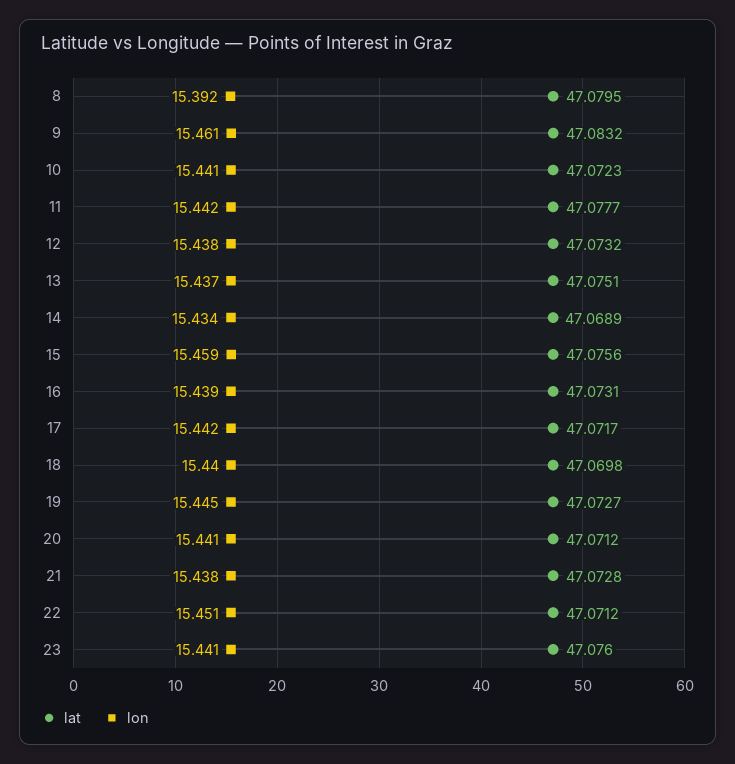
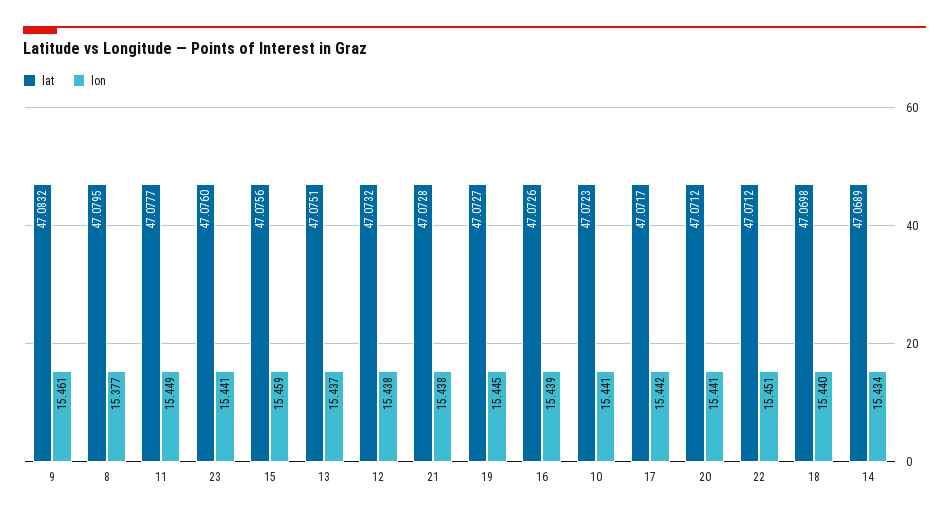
  {
    "lat": {
      "8": 47.0795,
      "9": 47.0832,
      "10": 47.0723,
      "11": 47.0777,
      "12": 47.0732,
      "13": 47.0751,
      "14": 47.0689,
      "15": 47.0756,
-     "16": 47.0731,
+     "16": 47.0726,
      "17": 47.0717,
      "18": 47.0698,
      "19": 47.0727,
      "20": 47.0712,
      "21": 47.0728,
      "22": 47.0712,
      "23": 47.076
    },
    "lon": {
-     "8": 15.392,
+     "8": 15.377,
      "9": 15.461,
      "10": 15.441,
-     "11": 15.442,
+     "11": 15.449,
      "12": 15.438,
      "13": 15.437,
      "14": 15.434,
      "15": 15.459,
      "16": 15.439,
      "17": 15.442,
      "18": 15.44,
      "19": 15.445,
      "20": 15.441,
      "21": 15.438,
      "22": 15.451,
      "23": 15.441
    }
  }

